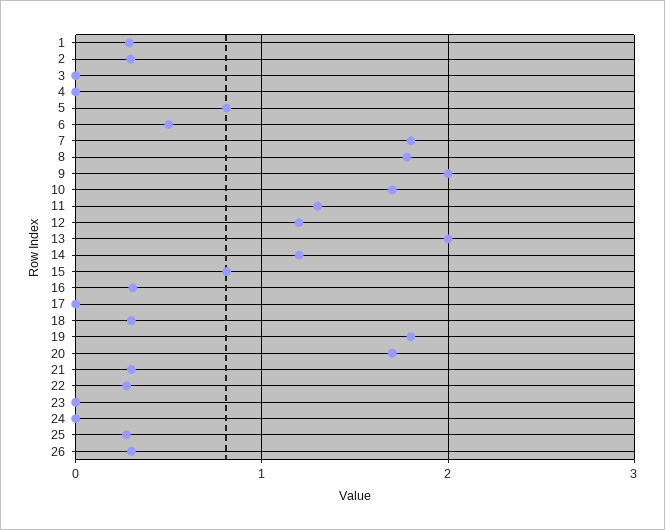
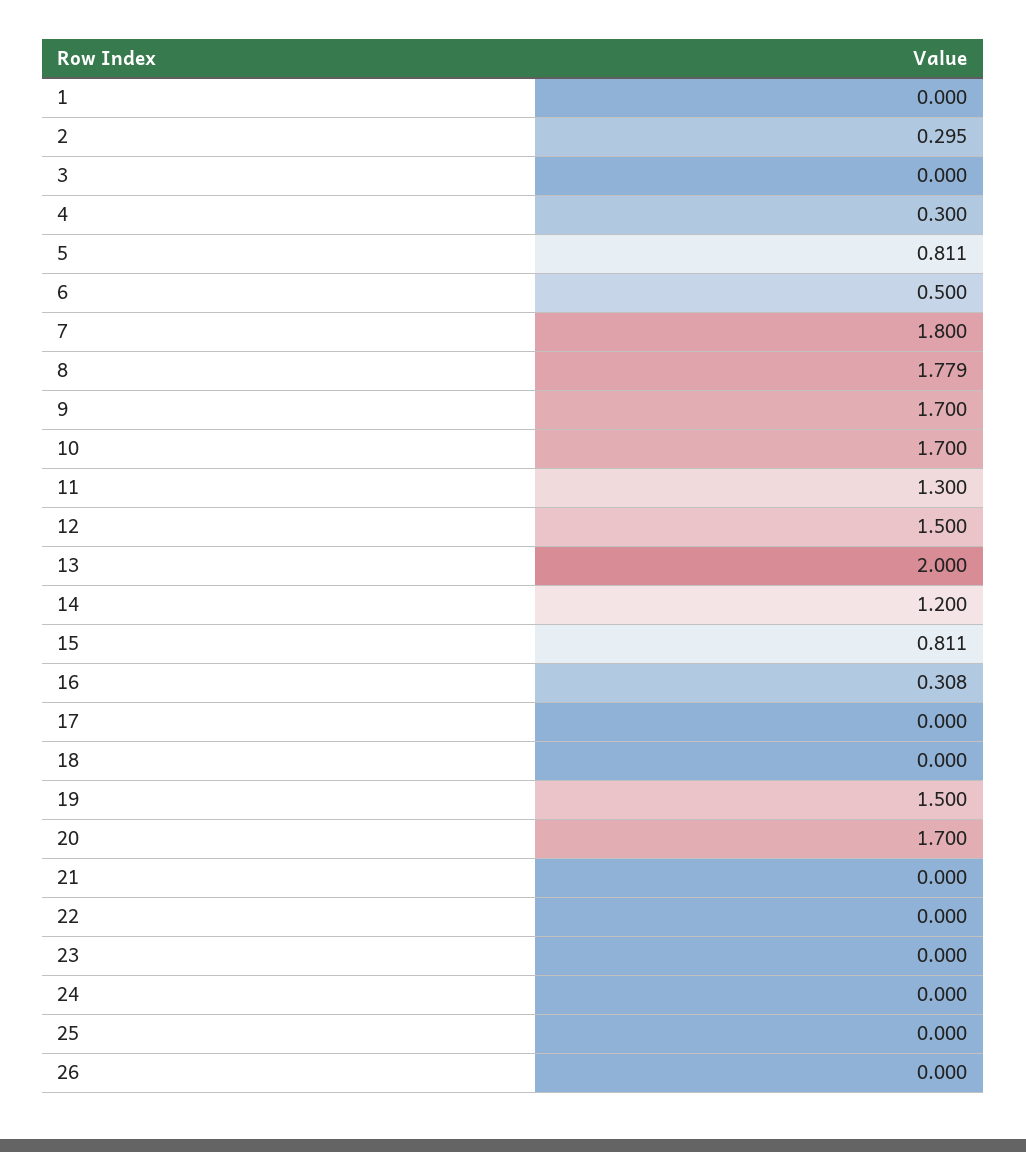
  {
-   "1": 0.3,
+   "1": 0,
    "2": 0.295,
    "3": 0,
-   "4": 0,
+   "4": 0.3,
    "5": 0.811,
    "6": 0.5,
    "7": 1.8,
    "8": 1.779,
-   "9": 2,
+   "9": 1.7,
    "10": 1.7,
    "11": 1.3,
-   "12": 1.2,
+   "12": 1.5,
    "13": 2,
    "14": 1.2,
    "15": 0.811,
    "16": 0.308,
    "17": 0,
-   "18": 0.3,
+   "18": 0,
-   "19": 1.8,
+   "19": 1.5,
    "20": 1.7,
-   "21": 0.3,
+   "21": 0,
-   "22": 0.3,
+   "22": 0,
    "23": 0,
    "24": 0,
-   "25": 0.3,
+   "25": 0,
-   "26": 0.3
+   "26": 0
  }

